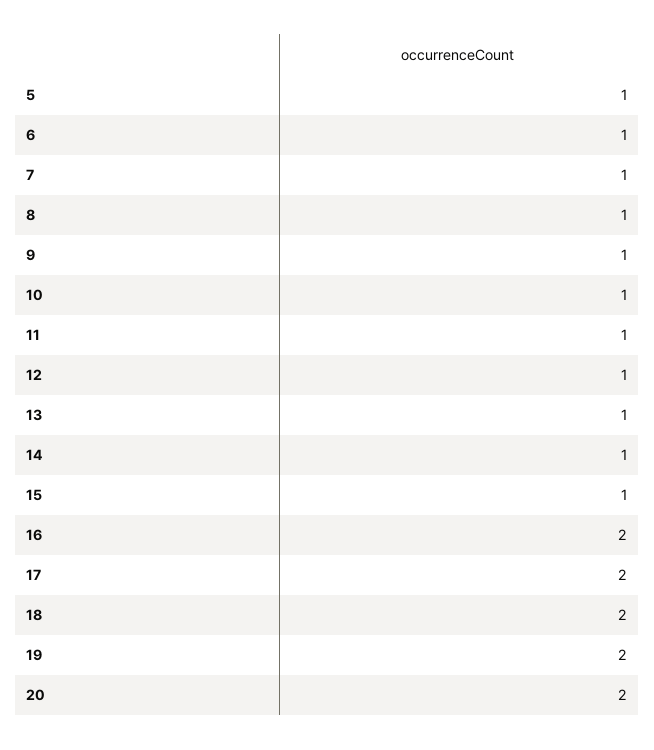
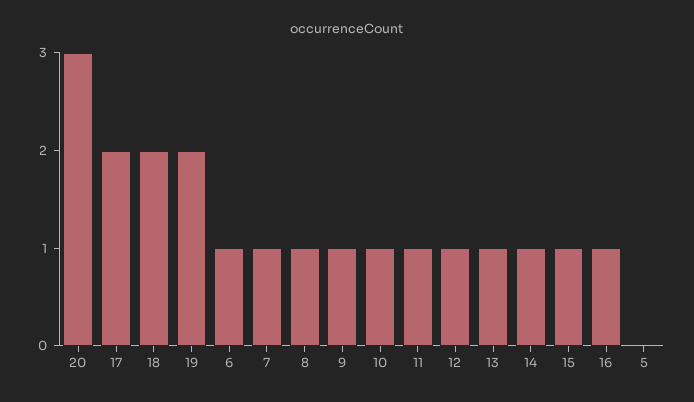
  {
-   "5": 1,
+   "5": 0,
    "6": 1,
    "7": 1,
    "8": 1,
    "9": 1,
    "10": 1,
    "11": 1,
    "12": 1,
    "13": 1,
    "14": 1,
    "15": 1,
-   "16": 2,
+   "16": 1,
    "17": 2,
    "18": 2,
    "19": 2,
-   "20": 2
+   "20": 3
  }

